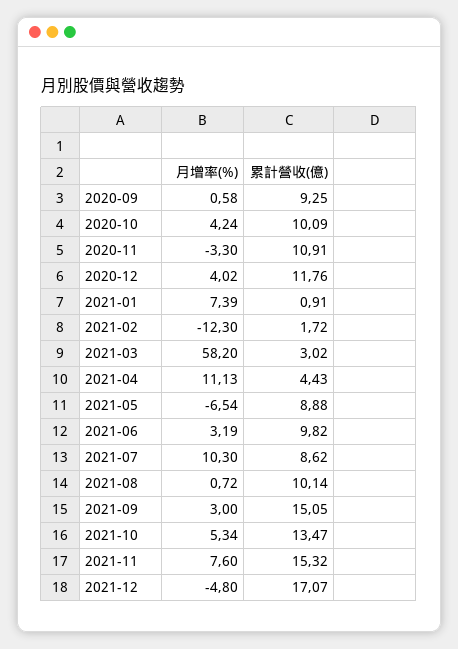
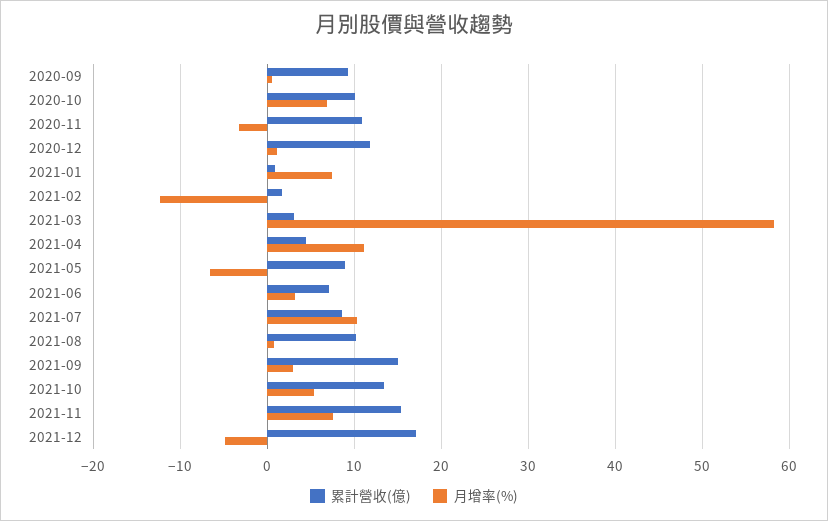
  {
    "月增率(%)": {
      "2020-09": 0.58,
-     "2020-10": 4.24,
+     "2020-10": 7,
      "2020-11": -3.3,
-     "2020-12": 4.02,
+     "2020-12": 1,
      "2021-01": 7.39,
      "2021-02": -12.3,
      "2021-03": 58.2,
      "2021-04": 11.13,
      "2021-05": -6.54,
      "2021-06": 3.19,
      "2021-07": 10.3,
      "2021-08": 0.72,
      "2021-09": 3,
      "2021-10": 5.34,
      "2021-11": 7.6,
      "2021-12": -4.8
    },
    "累計營收(億)": {
      "2020-09": 9.25,
      "2020-10": 10.09,
      "2020-11": 10.91,
      "2020-12": 11.76,
      "2021-01": 0.91,
      "2021-02": 1.72,
      "2021-03": 3.02,
      "2021-04": 4.43,
      "2021-05": 8.88,
-     "2021-06": 9.82,
+     "2021-06": 7,
      "2021-07": 8.62,
      "2021-08": 10.14,
      "2021-09": 15.05,
      "2021-10": 13.47,
      "2021-11": 15.32,
      "2021-12": 17.07
    }
  }

